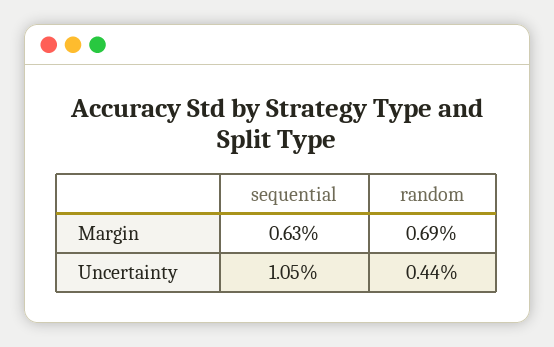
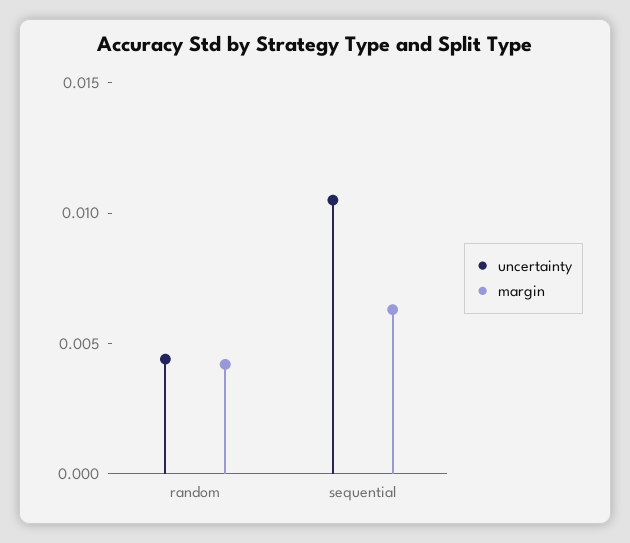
  {
    "Margin": {
      "sequential": 0.0063,
-     "random": 0.0069
+     "random": 0.004
    },
    "Uncertainty": {
      "sequential": 0.0105,
      "random": 0.0044
    }
  }

